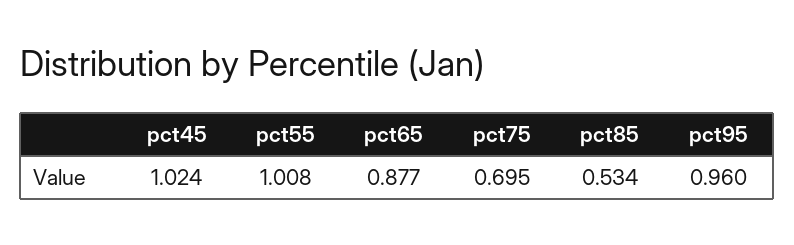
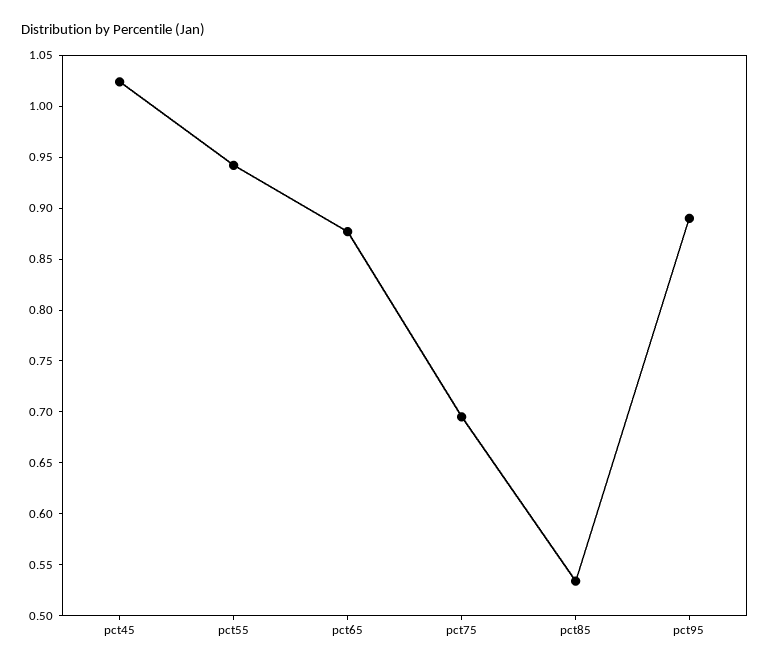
  {
    "pct45": 1.024,
-   "pct55": 1.008,
+   "pct55": 0.94,
    "pct65": 0.877,
    "pct75": 0.695,
    "pct85": 0.534,
-   "pct95": 0.96
+   "pct95": 0.89
  }

